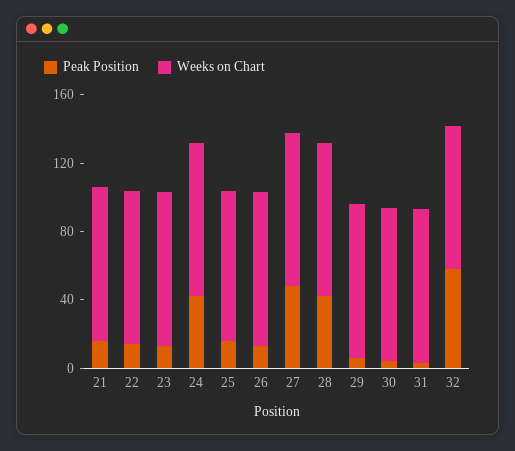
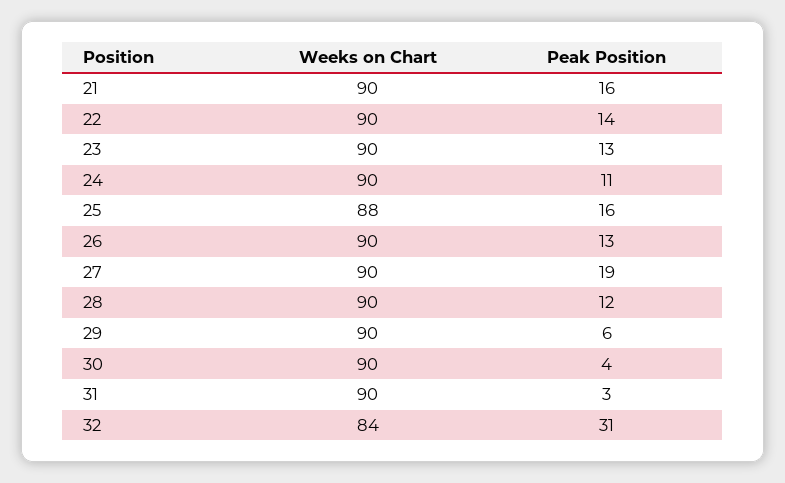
  {
    "Peak Position": {
      "21": 16,
      "22": 14,
      "23": 13,
-     "24": 40,
+     "24": 11,
      "25": 16,
      "26": 13,
-     "27": 50,
+     "27": 19,
-     "28": 40,
+     "28": 12,
      "29": 6,
      "30": 4,
      "31": 3,
-     "32": 60
+     "32": 31
    },
    "Weeks on Chart": {
      "21": 90,
      "22": 90,
      "23": 90,
      "24": 90,
      "25": 88,
      "26": 90,
      "27": 90,
      "28": 90,
      "29": 90,
      "30": 90,
      "31": 90,
      "32": 84
    }
  }

